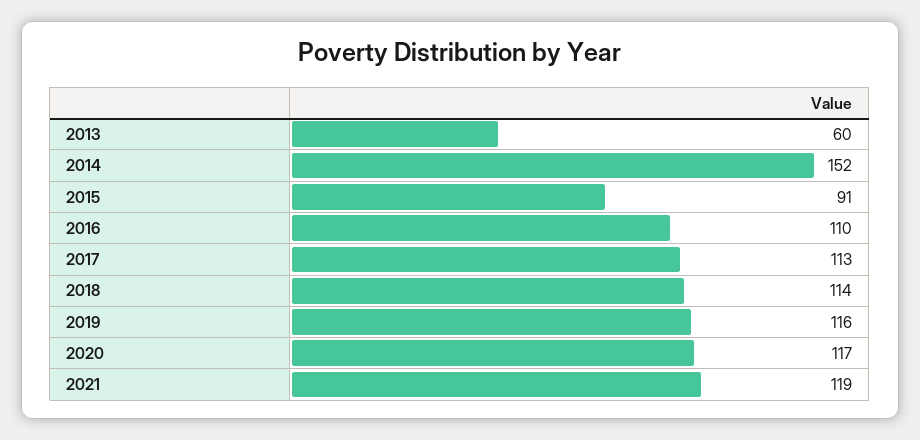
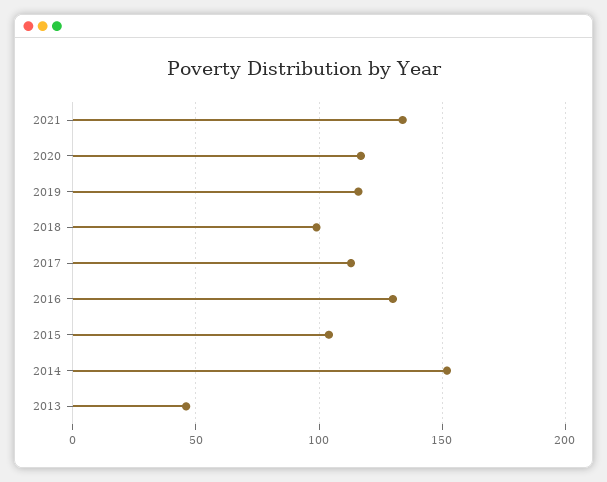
  {
-   "2013": 60,
+   "2013": 45,
    "2014": 152,
-   "2015": 91,
+   "2015": 105,
-   "2016": 110,
+   "2016": 130,
    "2017": 113,
-   "2018": 114,
+   "2018": 100,
    "2019": 116,
    "2020": 117,
-   "2021": 119
+   "2021": 135
  }

